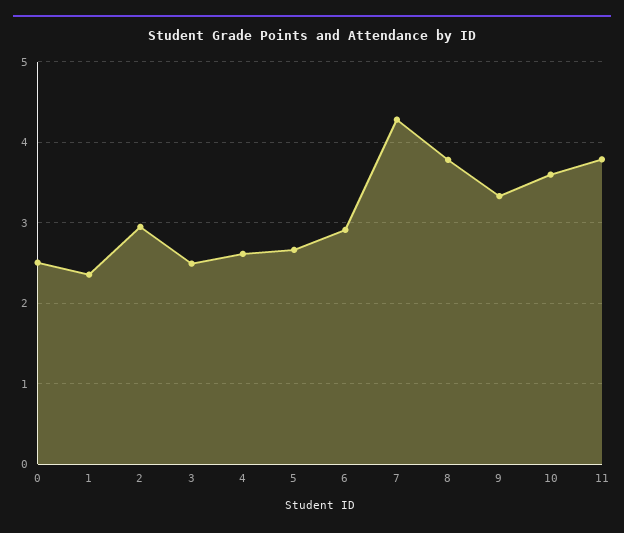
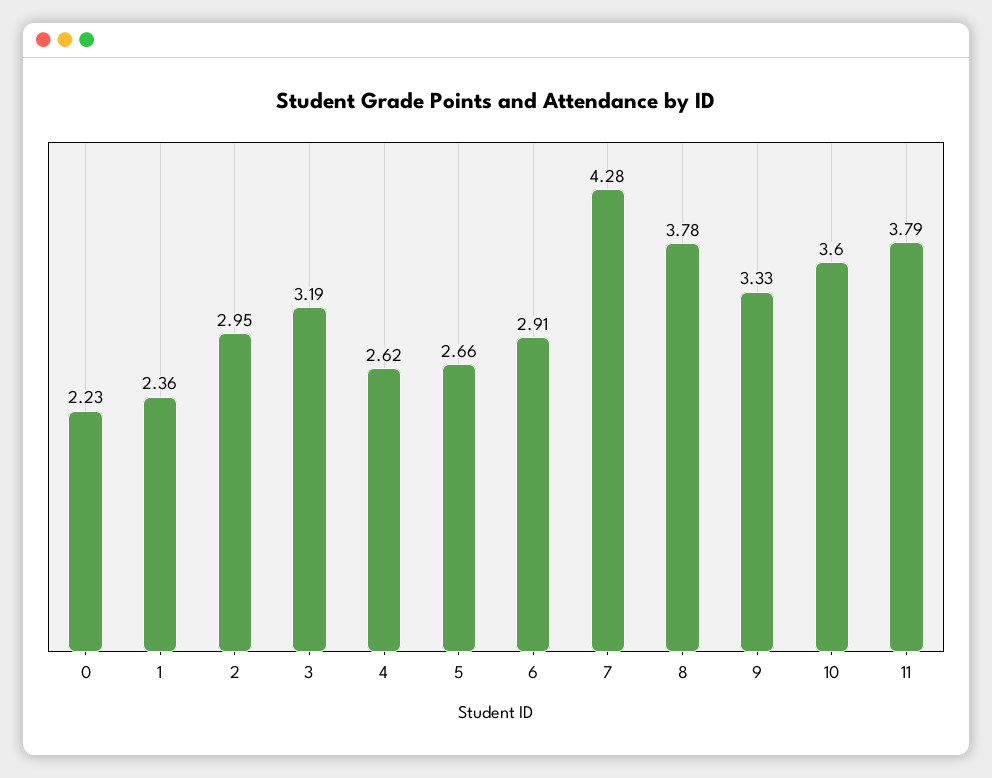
  {
-   "0": 2.5,
+   "0": 2.23,
    "1": 2.36,
    "2": 2.95,
-   "3": 2.5,
+   "3": 3.19,
    "4": 2.62,
    "5": 2.66,
    "6": 2.91,
    "7": 4.28,
    "8": 3.78,
    "9": 3.33,
    "10": 3.6,
    "11": 3.79
  }

